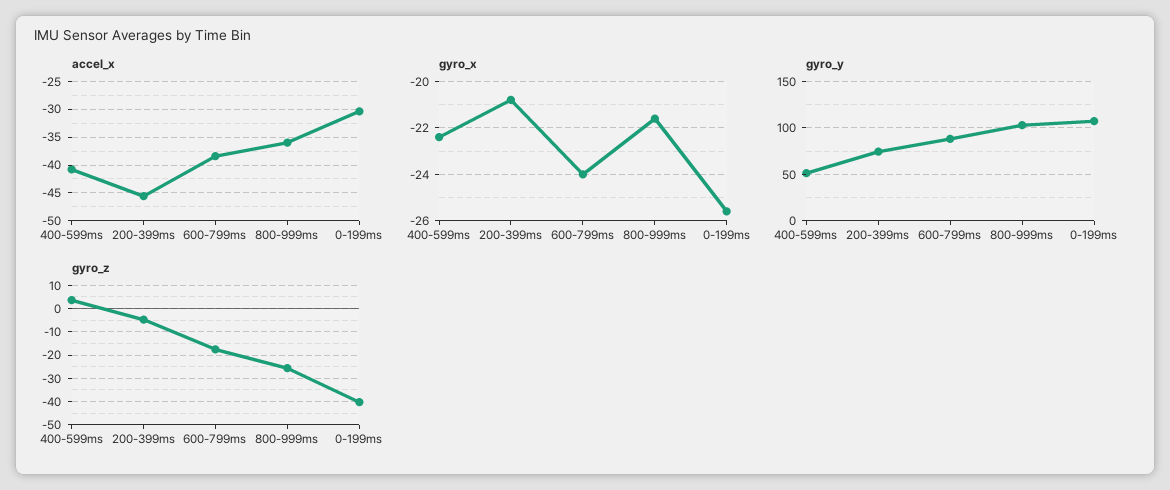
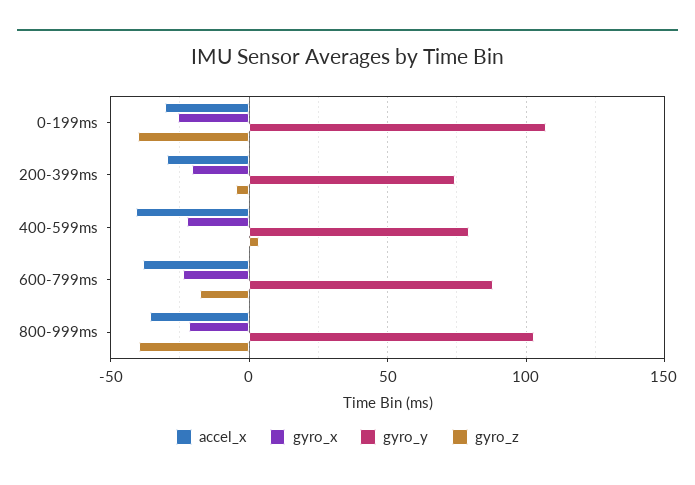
  {
    "accel_x": {
      "400-599ms": -40,
-     "200-399ms": -45,
+     "200-399ms": -30,
      "600-799ms": -37.5,
      "800-999ms": -35,
      "0-199ms": -30
    },
    "gyro_x": {
      "400-599ms": -22.5,
      "200-399ms": -21,
      "600-799ms": -24,
      "800-999ms": -21.5,
      "0-199ms": -25.5
    },
    "gyro_y": {
-     "400-599ms": 50,
+     "400-599ms": 80,
      "200-399ms": 75,
      "600-799ms": 90,
      "800-999ms": 105,
      "0-199ms": 105
    },
    "gyro_z": {
      "400-599ms": 5,
      "200-399ms": -5,
      "600-799ms": -20,
-     "800-999ms": -25,
+     "800-999ms": -40,
      "0-199ms": -40
    }
  }

